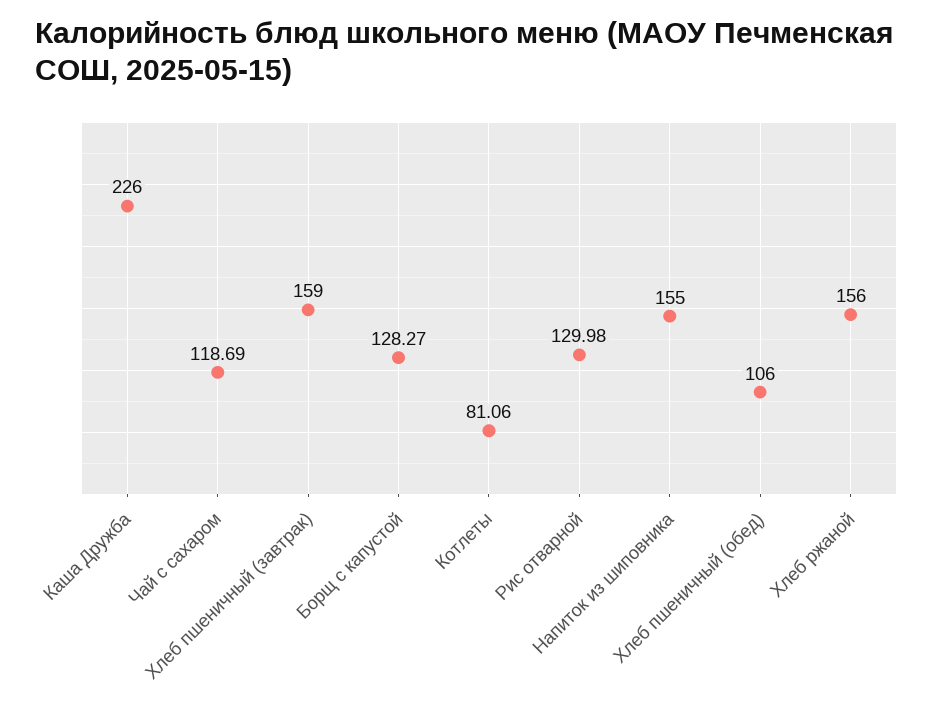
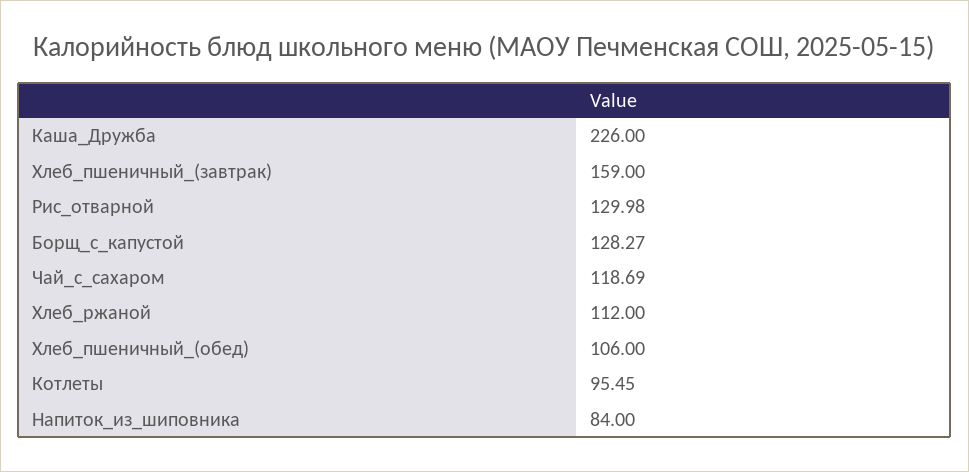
  {
    "Каша Дружба": 226,
    "Чай с сахаром": 118.69,
    "Хлеб пшеничный (завтрак)": 159,
    "Борщ с капустой": 128.27,
-   "Котлеты": 81.06,
+   "Котлеты": 95.45,
    "Рис отварной": 129.98,
-   "Напиток из шиповника": 155,
+   "Напиток из шиповника": 84,
    "Хлеб пшеничный (обед)": 106,
-   "Хлеб ржаной": 156
+   "Хлеб ржаной": 112
  }

